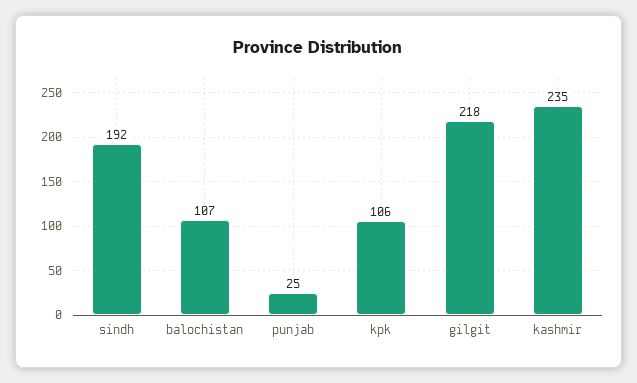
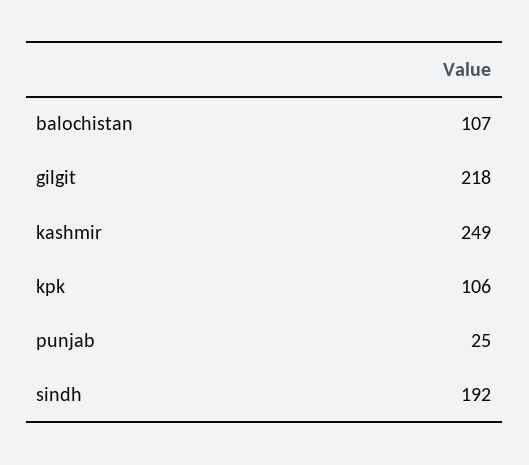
  {
    "sindh": 192,
    "balochistan": 107,
    "punjab": 25,
    "kpk": 106,
    "gilgit": 218,
-   "kashmir": 235
+   "kashmir": 249
  }

